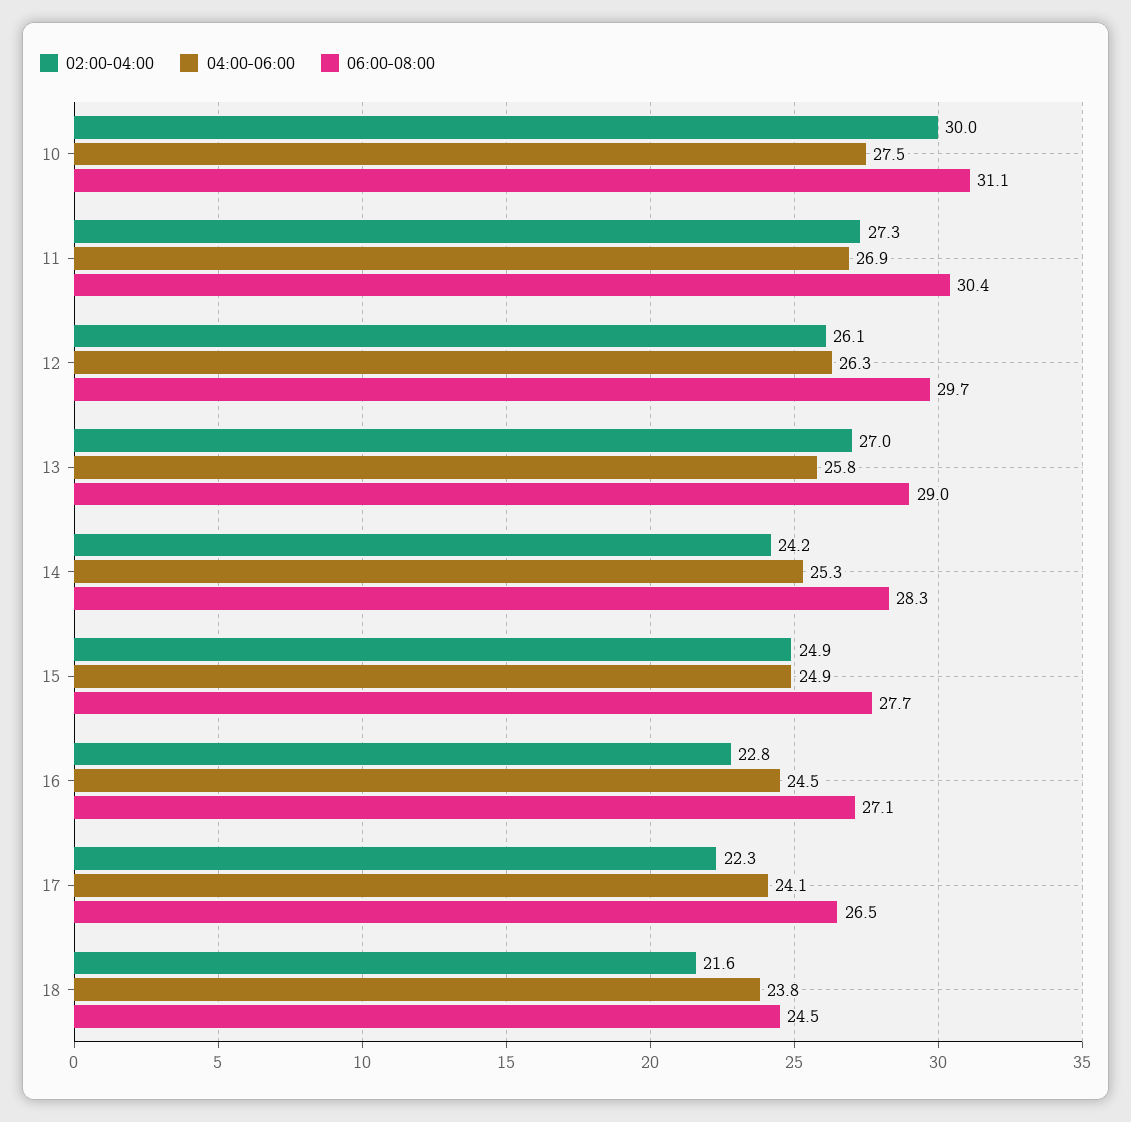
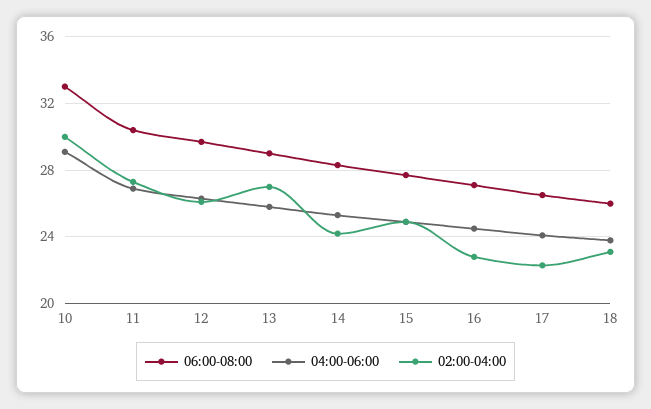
  {
    "02:00-04:00": {
      "10": 30,
      "11": 27.3,
      "12": 26.1,
      "13": 27,
      "14": 24.2,
      "15": 24.9,
      "16": 22.8,
      "17": 22.3,
-     "18": 21.6
+     "18": 23
    },
    "04:00-06:00": {
-     "10": 27.5,
+     "10": 29,
      "11": 26.9,
      "12": 26.3,
      "13": 25.8,
      "14": 25.3,
      "15": 24.9,
      "16": 24.5,
      "17": 24.1,
      "18": 23.8
    },
    "06:00-08:00": {
-     "10": 31.1,
+     "10": 33,
      "11": 30.4,
      "12": 29.7,
      "13": 29,
      "14": 28.3,
      "15": 27.7,
      "16": 27.1,
      "17": 26.5,
-     "18": 24.5
+     "18": 26
    }
  }

